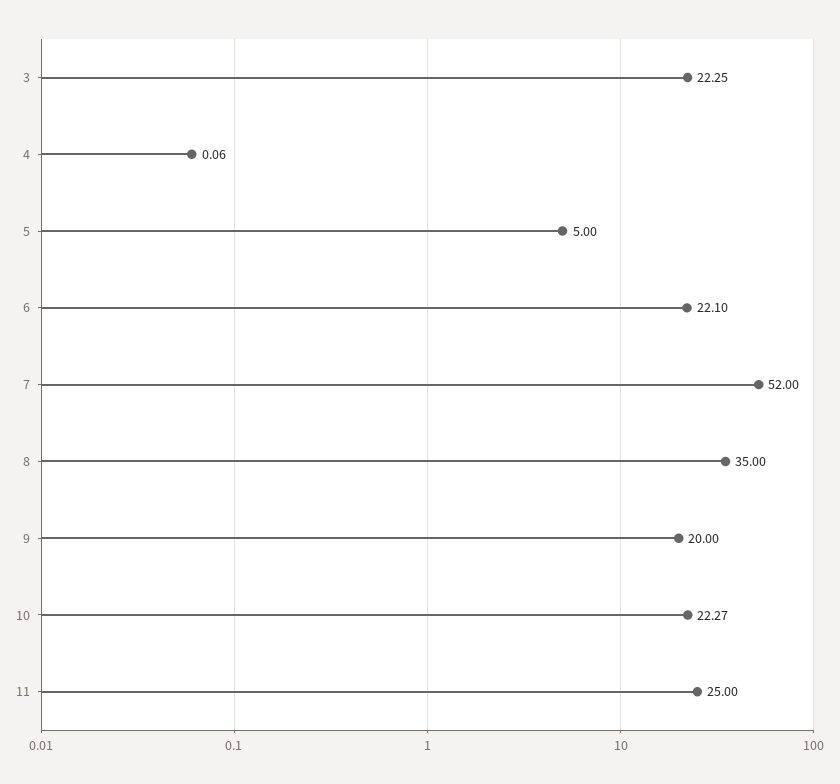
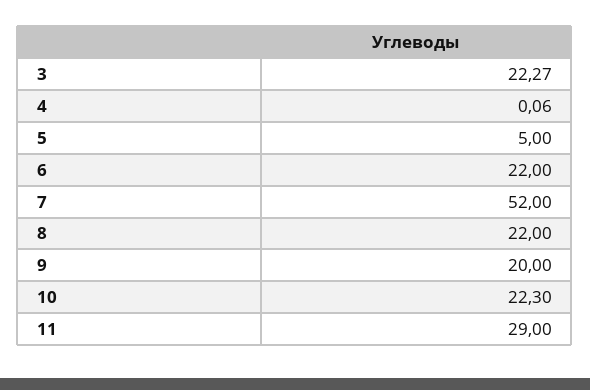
  {
-   "3": 22.25,
+   "3": 22.27,
    "4": 0.06,
    "5": 5,
-   "6": 22.1,
+   "6": 22,
    "7": 52,
-   "8": 35,
+   "8": 22,
    "9": 20,
-   "10": 22.27,
+   "10": 22.3,
-   "11": 25
+   "11": 29
  }

